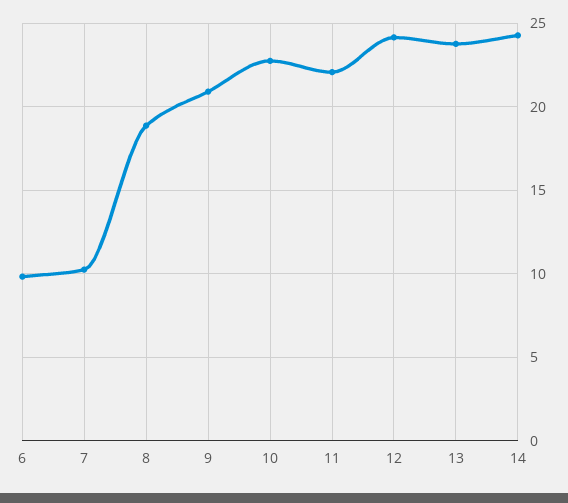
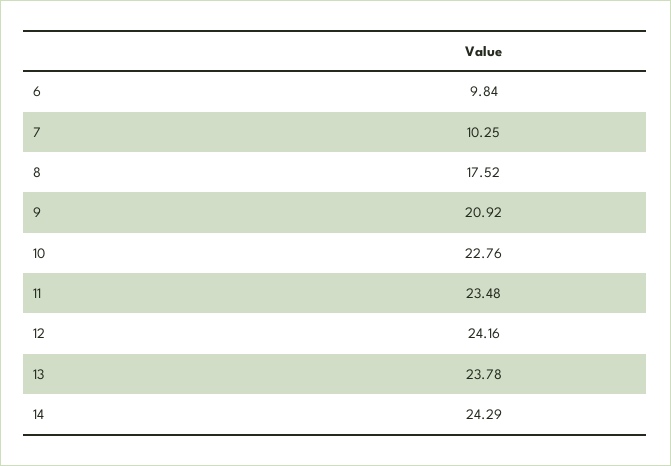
  {
    "6": 9.84,
    "7": 10.25,
-   "8": 19,
+   "8": 17.52,
    "9": 20.92,
    "10": 22.76,
-   "11": 22,
+   "11": 23.48,
    "12": 24.16,
    "13": 23.78,
    "14": 24.29
  }

